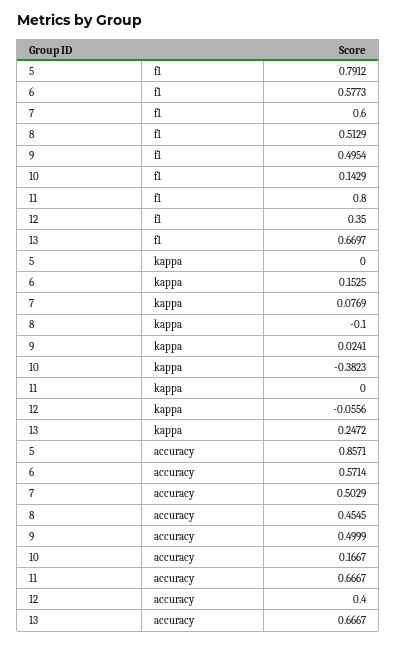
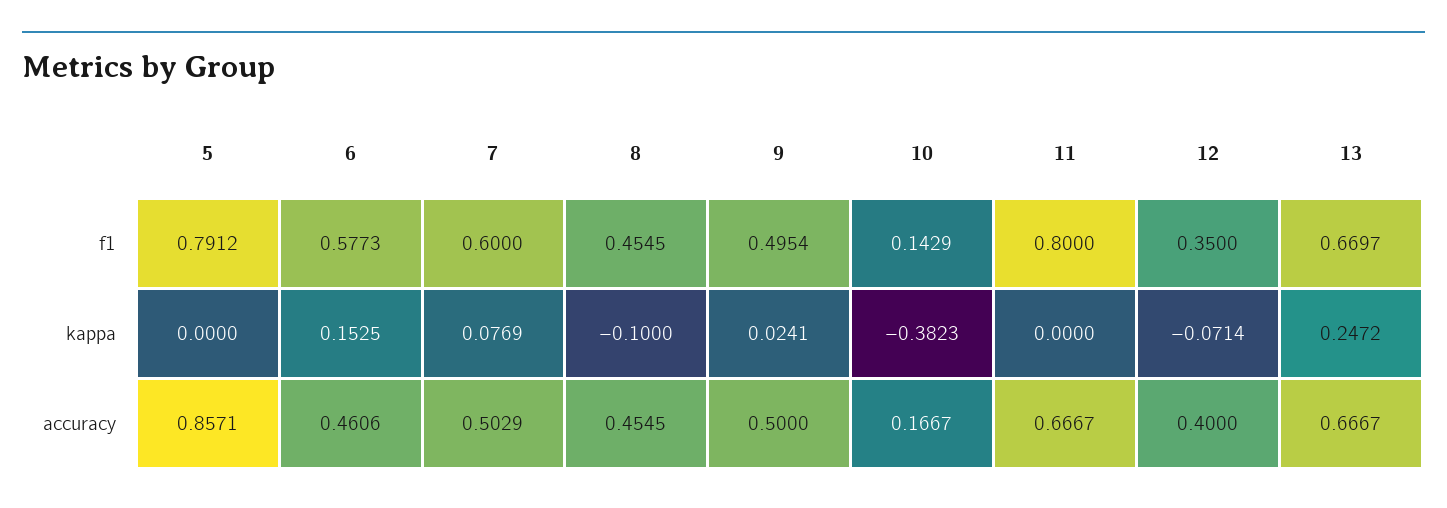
  {
    "5": {
      "f1": 0.7912,
      "kappa": 0,
      "accuracy": 0.8571
    },
    "6": {
      "f1": 0.5773,
      "kappa": 0.1525,
-     "accuracy": 0.5714
+     "accuracy": 0.4606
    },
    "7": {
      "f1": 0.6,
      "kappa": 0.0769,
      "accuracy": 0.5029
    },
    "8": {
-     "f1": 0.5129,
+     "f1": 0.4545,
      "kappa": -0.1,
      "accuracy": 0.4545
    },
    "9": {
      "f1": 0.4954,
      "kappa": 0.0241,
-     "accuracy": 0.4999
+     "accuracy": 0.5
    },
    "10": {
      "f1": 0.1429,
      "kappa": -0.3823,
      "accuracy": 0.1667
    },
    "11": {
      "f1": 0.8,
      "kappa": 0,
      "accuracy": 0.6667
    },
    "12": {
      "f1": 0.35,
-     "kappa": -0.0556,
+     "kappa": -0.0714,
      "accuracy": 0.4
    },
    "13": {
      "f1": 0.6697,
      "kappa": 0.2472,
      "accuracy": 0.6667
    }
  }

